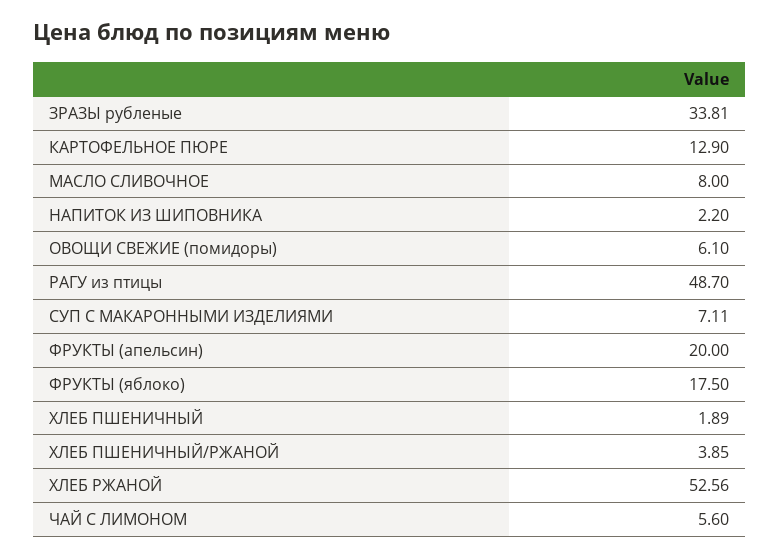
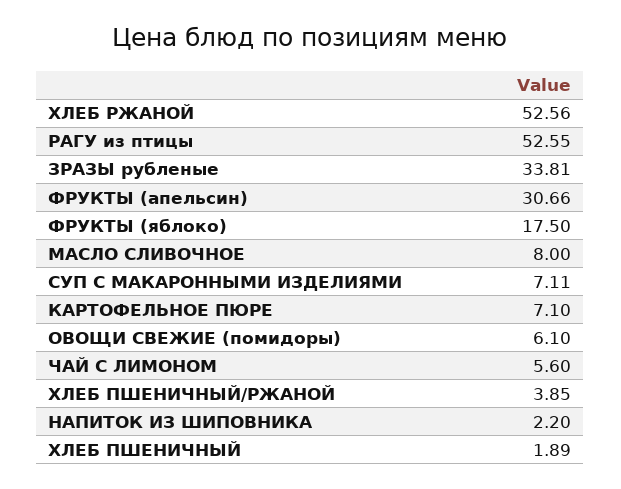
  {
    "ЗРАЗЫ рубленые": 33.81,
-   "КАРТОФЕЛЬНОЕ ПЮРЕ": 12.9,
+   "КАРТОФЕЛЬНОЕ ПЮРЕ": 7.1,
    "МАСЛО СЛИВОЧНОЕ": 8,
    "НАПИТОК ИЗ ШИПОВНИКА": 2.2,
    "ОВОЩИ СВЕЖИЕ (помидоры)": 6.1,
-   "РАГУ из птицы": 48.7,
+   "РАГУ из птицы": 52.55,
    "СУП С МАКАРОННЫМИ ИЗДЕЛИЯМИ": 7.11,
-   "ФРУКТЫ (апельсин)": 20,
+   "ФРУКТЫ (апельсин)": 30.66,
    "ФРУКТЫ (яблоко)": 17.5,
    "ХЛЕБ ПШЕНИЧНЫЙ": 1.89,
    "ХЛЕБ ПШЕНИЧНЫЙ/РЖАНОЙ": 3.85,
    "ХЛЕБ РЖАНОЙ": 52.56,
    "ЧАЙ С ЛИМОНОМ": 5.6
  }

